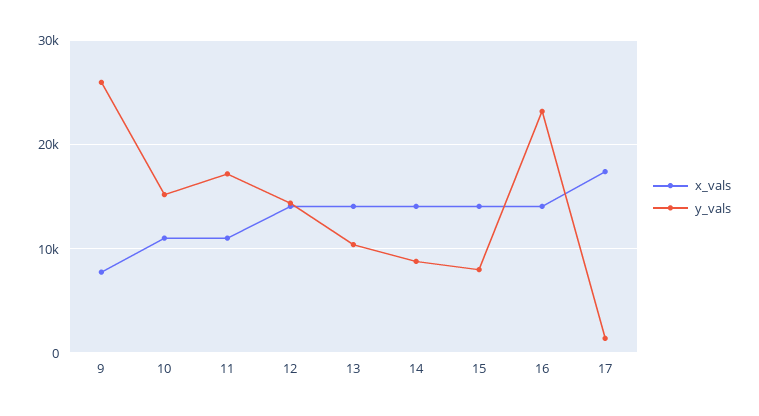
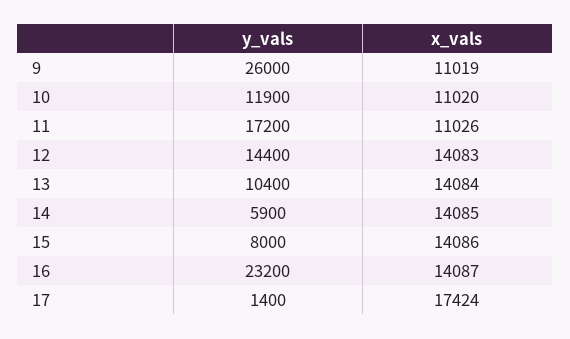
  {
    "x_vals": {
-     "9": 8000,
+     "9": 11019,
      "10": 11020,
      "11": 11026,
      "12": 14083,
      "13": 14084,
      "14": 14085,
      "15": 14086,
      "16": 14087,
      "17": 17424
    },
    "y_vals": {
      "9": 26000,
-     "10": 15000,
+     "10": 11900,
      "11": 17200,
      "12": 14400,
      "13": 10400,
-     "14": 9000,
+     "14": 5900,
      "15": 8000,
      "16": 23200,
      "17": 1400
    }
  }

